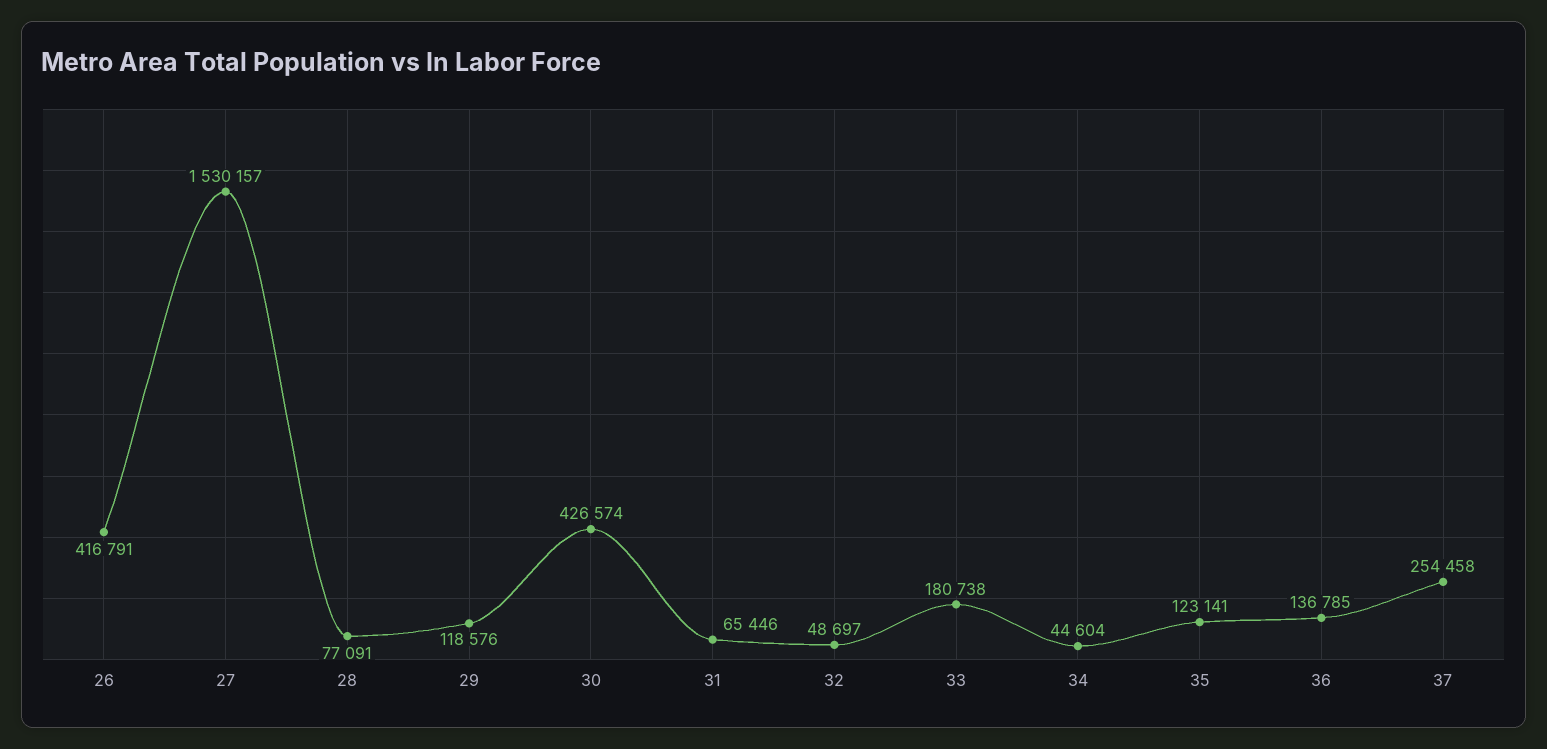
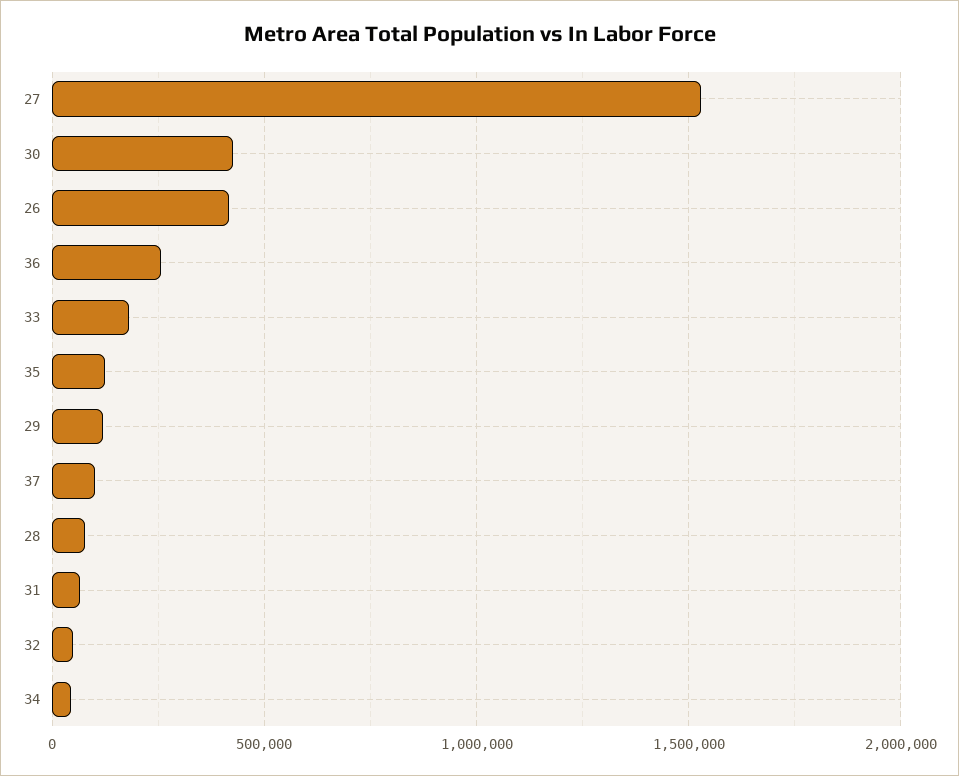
  {
    "26": 416791,
    "27": 1530157,
    "28": 77091,
    "29": 118576,
    "30": 426574,
    "31": 65446,
    "32": 48697,
    "33": 180738,
    "34": 44604,
    "35": 123141,
-   "36": 136785,
+   "36": 250000,
-   "37": 254458
+   "37": 100000
  }

